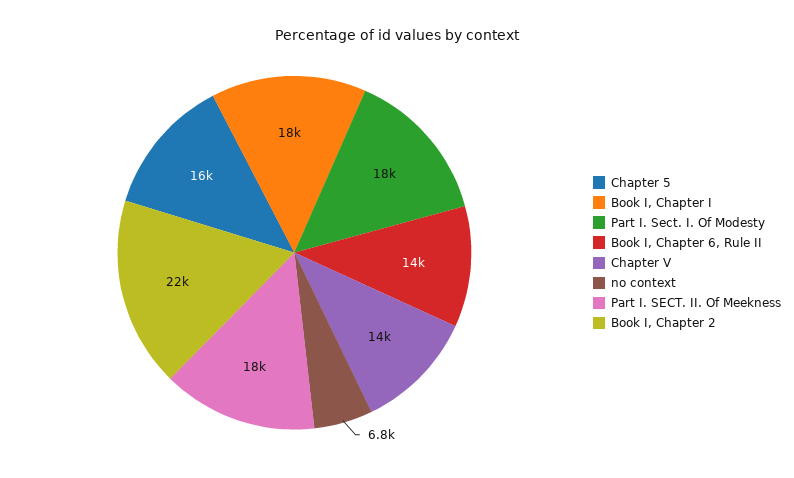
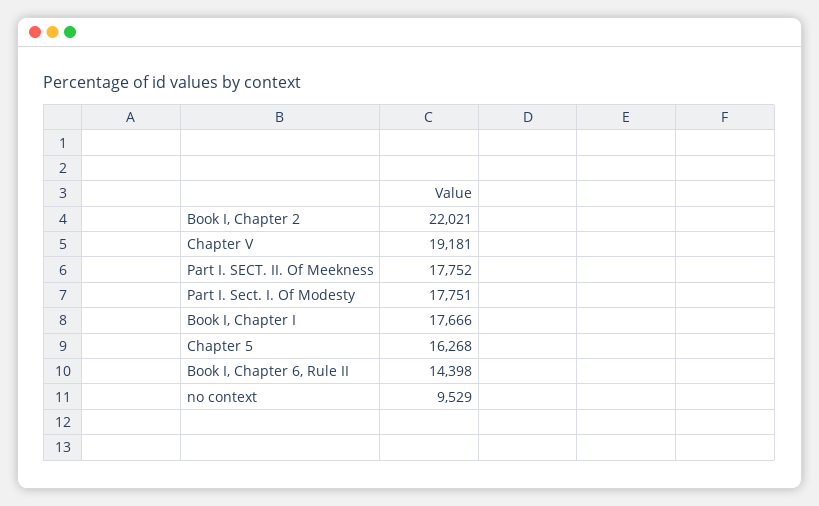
  {
    "Chapter 5": 16268,
    "Book I, Chapter I": 17666,
    "Part I. Sect. I. Of Modesty": 17751,
    "Book I, Chapter 6, Rule II": 14398,
-   "Chapter V": 14000,
+   "Chapter V": 19181,
-   "no context": 6800,
+   "no context": 9529,
    "Part I. SECT. II. Of Meekness": 17752,
    "Book I, Chapter 2": 22021
  }

